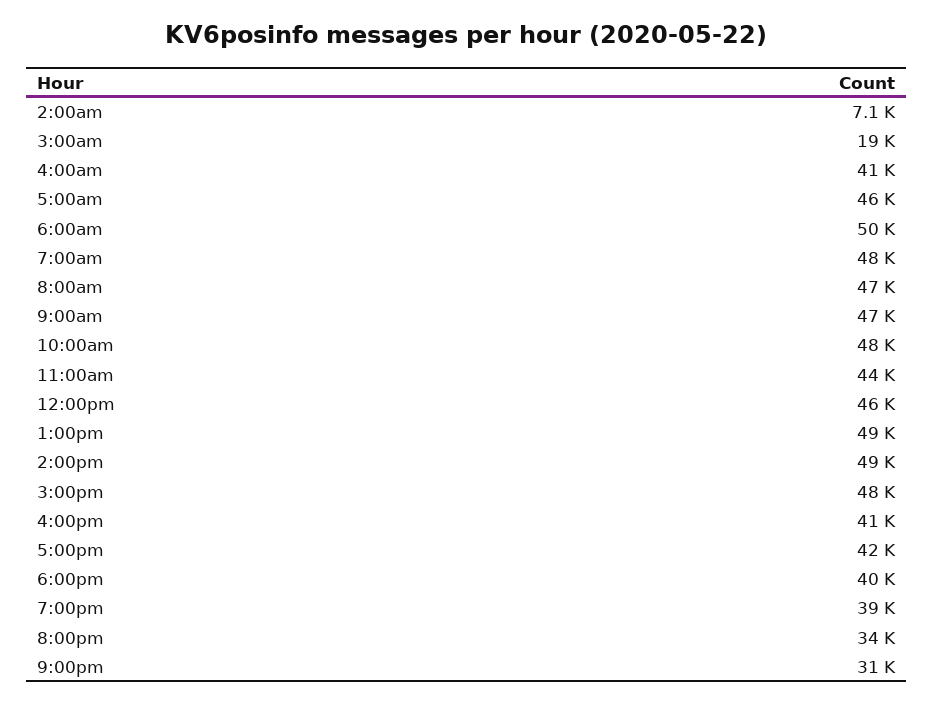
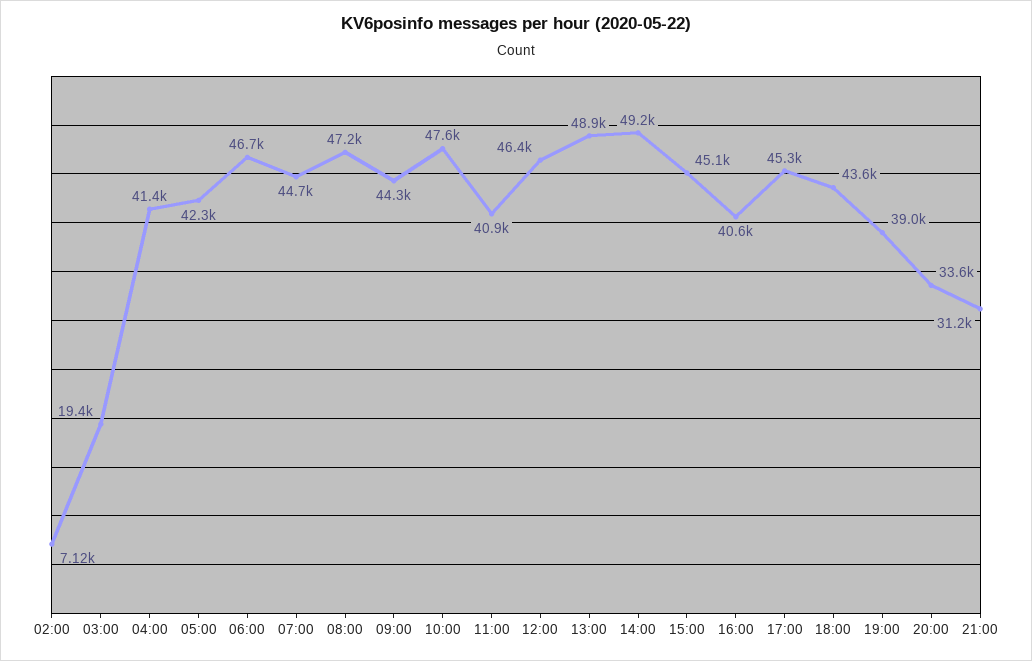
  {
    "2:00am": 7120,
    "3:00am": 19400,
    "4:00am": 41400,
-   "5:00am": 46000,
+   "5:00am": 42300,
-   "6:00am": 50000,
+   "6:00am": 46700,
-   "7:00am": 48000,
+   "7:00am": 44700,
    "8:00am": 47200,
-   "9:00am": 47000,
+   "9:00am": 44300,
    "10:00am": 47600,
-   "11:00am": 44000,
+   "11:00am": 40900,
    "12:00pm": 46400,
    "1:00pm": 48900,
    "2:00pm": 49200,
-   "3:00pm": 48000,
+   "3:00pm": 45100,
    "4:00pm": 40600,
-   "5:00pm": 42000,
+   "5:00pm": 45300,
-   "6:00pm": 40000,
+   "6:00pm": 43600,
    "7:00pm": 39000,
    "8:00pm": 33600,
    "9:00pm": 31200
  }

